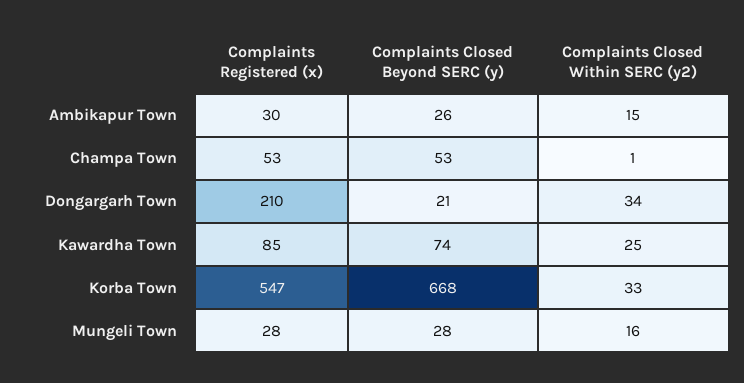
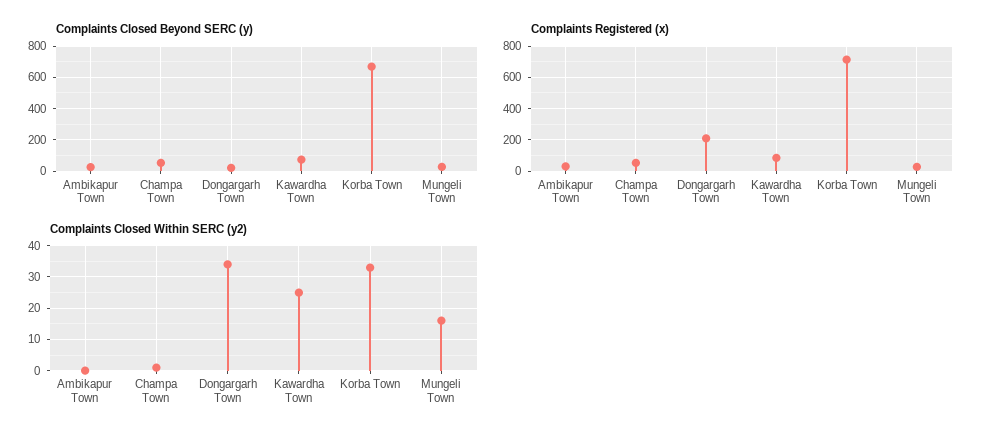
  {
    "Complaints Registered (x)": {
      "Ambikapur Town": 30,
      "Champa Town": 53,
      "Dongargarh Town": 210,
      "Kawardha Town": 85,
-     "Korba Town": 547,
+     "Korba Town": 700,
      "Mungeli Town": 28
    },
    "Complaints Closed Beyond SERC (y)": {
      "Ambikapur Town": 26,
      "Champa Town": 53,
      "Dongargarh Town": 21,
      "Kawardha Town": 74,
      "Korba Town": 668,
      "Mungeli Town": 28
    },
    "Complaints Closed Within SERC (y2)": {
-     "Ambikapur Town": 15,
+     "Ambikapur Town": 0,
      "Champa Town": 1,
      "Dongargarh Town": 34,
      "Kawardha Town": 25,
      "Korba Town": 33,
      "Mungeli Town": 16
    }
  }

